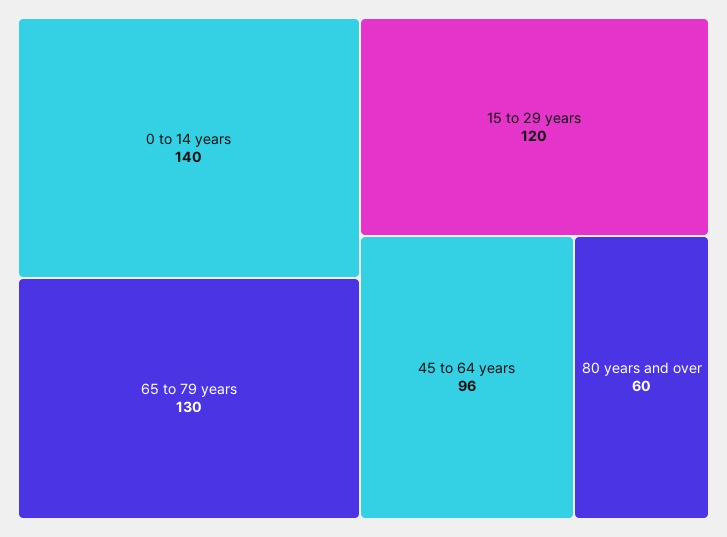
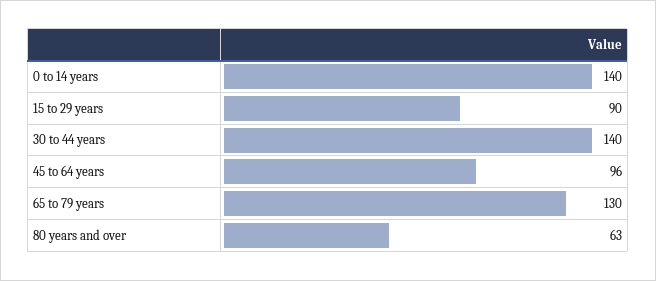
  {
    "0 to 14 years": 140,
    "65 to 79 years": 130,
-   "15 to 29 years": 120,
+   "15 to 29 years": 90,
    "45 to 64 years": 96,
-   "80 years and over": 60
+   "80 years and over": 63,
+   "30 to 44 years": 140
  }

